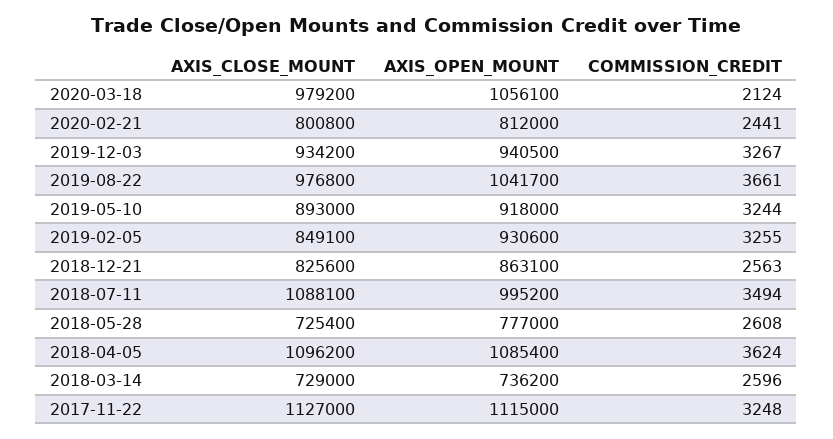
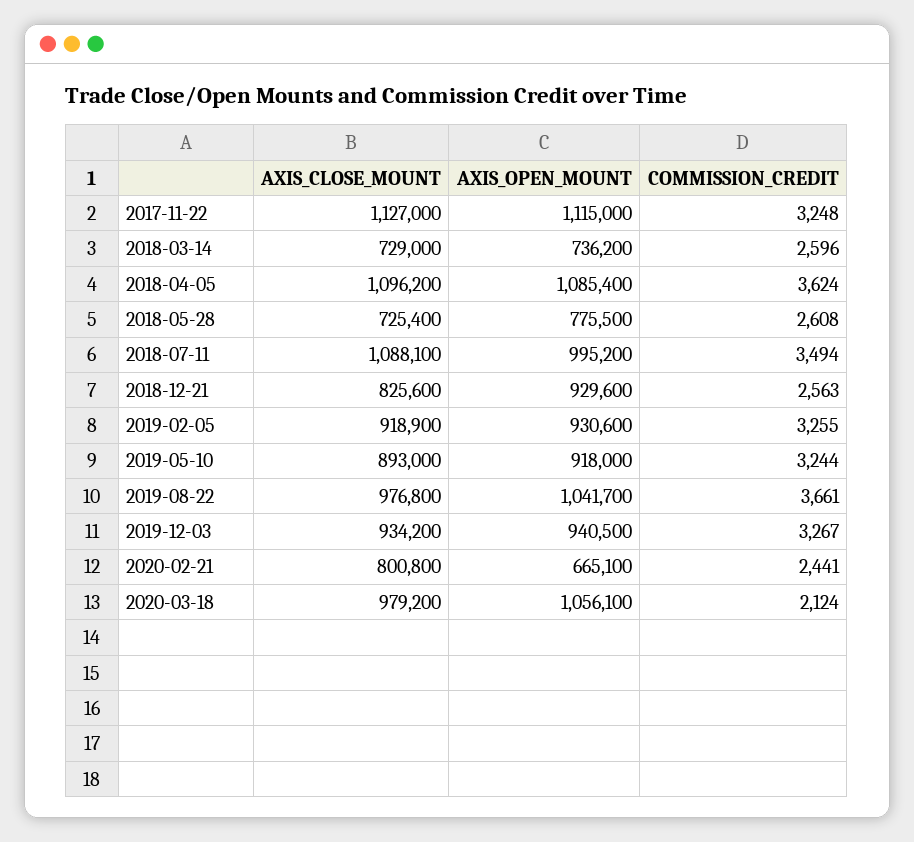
  {
    "AXIS_CLOSE_MOUNT": {
      "2020-03-18": 979200,
      "2020-02-21": 800800,
      "2019-12-03": 934200,
      "2019-08-22": 976800,
      "2019-05-10": 893000,
-     "2019-02-05": 849100,
+     "2019-02-05": 918900,
      "2018-12-21": 825600,
      "2018-07-11": 1088100,
      "2018-05-28": 725400,
      "2018-04-05": 1096200,
      "2018-03-14": 729000,
      "2017-11-22": 1127000
    },
    "AXIS_OPEN_MOUNT": {
      "2020-03-18": 1056100,
-     "2020-02-21": 812000,
+     "2020-02-21": 665100,
      "2019-12-03": 940500,
      "2019-08-22": 1041700,
      "2019-05-10": 918000,
      "2019-02-05": 930600,
-     "2018-12-21": 863100,
+     "2018-12-21": 929600,
      "2018-07-11": 995200,
-     "2018-05-28": 777000,
+     "2018-05-28": 775500,
      "2018-04-05": 1085400,
      "2018-03-14": 736200,
      "2017-11-22": 1115000
    },
    "COMMISSION_CREDIT": {
      "2020-03-18": 2124,
      "2020-02-21": 2441,
      "2019-12-03": 3267,
      "2019-08-22": 3661,
      "2019-05-10": 3244,
      "2019-02-05": 3255,
      "2018-12-21": 2563,
      "2018-07-11": 3494,
      "2018-05-28": 2608,
      "2018-04-05": 3624,
      "2018-03-14": 2596,
      "2017-11-22": 3248
    }
  }

